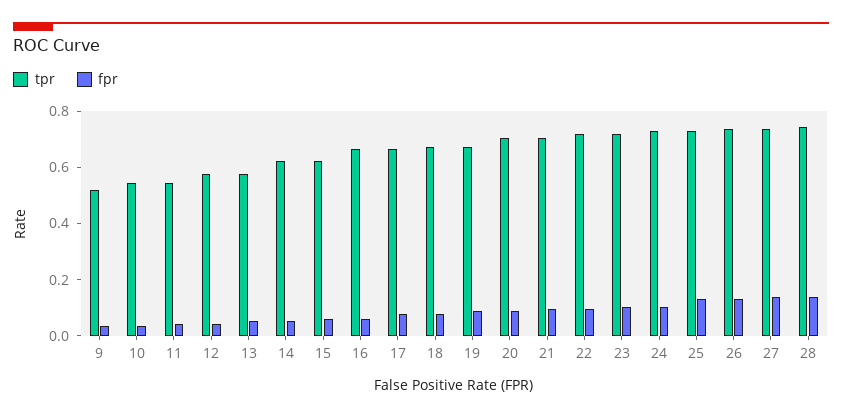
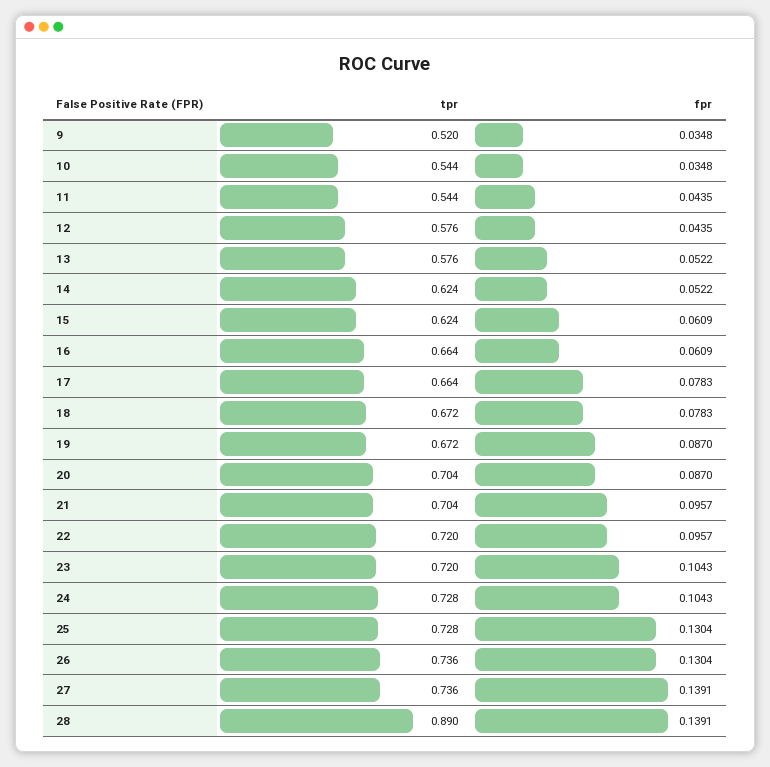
  {
    "tpr": {
      "9": 0.52,
      "10": 0.544,
      "11": 0.544,
      "12": 0.576,
      "13": 0.576,
      "14": 0.624,
      "15": 0.624,
      "16": 0.664,
      "17": 0.664,
      "18": 0.672,
      "19": 0.672,
      "20": 0.704,
      "21": 0.704,
      "22": 0.72,
      "23": 0.72,
      "24": 0.728,
      "25": 0.728,
      "26": 0.736,
      "27": 0.736,
-     "28": 0.75
+     "28": 0.89
    },
    "fpr": {
      "9": 0.0348,
      "10": 0.0348,
      "11": 0.0435,
      "12": 0.0435,
      "13": 0.0522,
      "14": 0.0522,
      "15": 0.0609,
      "16": 0.0609,
      "17": 0.0783,
      "18": 0.0783,
      "19": 0.087,
      "20": 0.087,
      "21": 0.0957,
      "22": 0.0957,
      "23": 0.1043,
      "24": 0.1043,
      "25": 0.1304,
      "26": 0.1304,
      "27": 0.1391,
      "28": 0.1391
    }
  }

